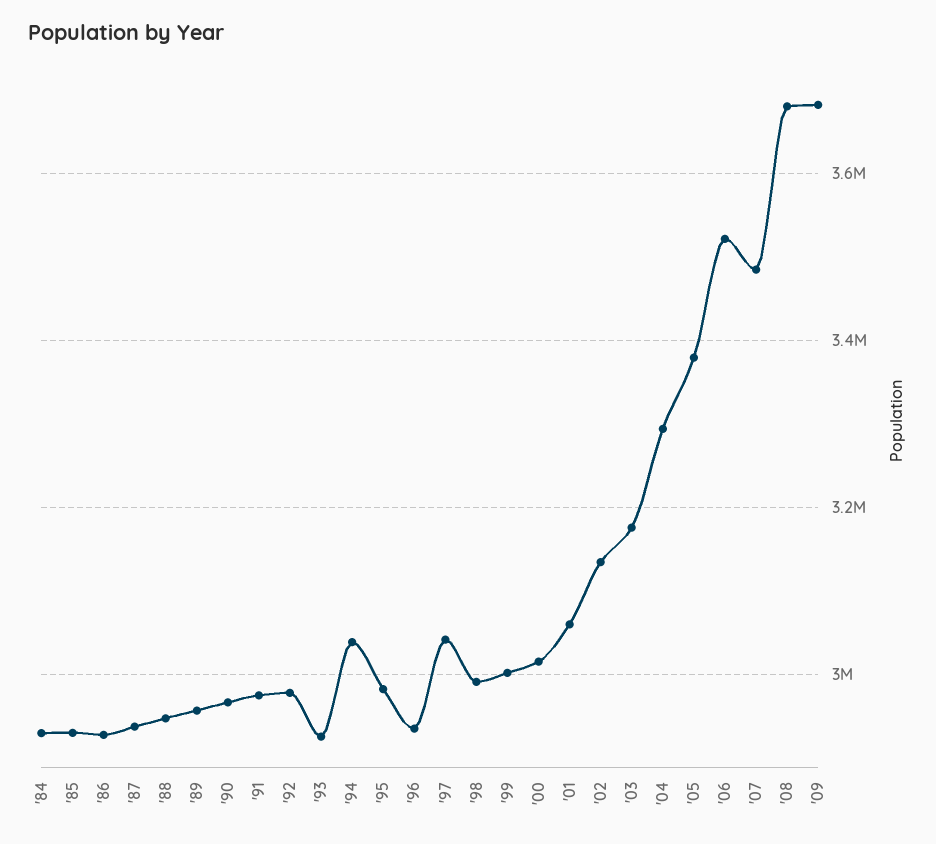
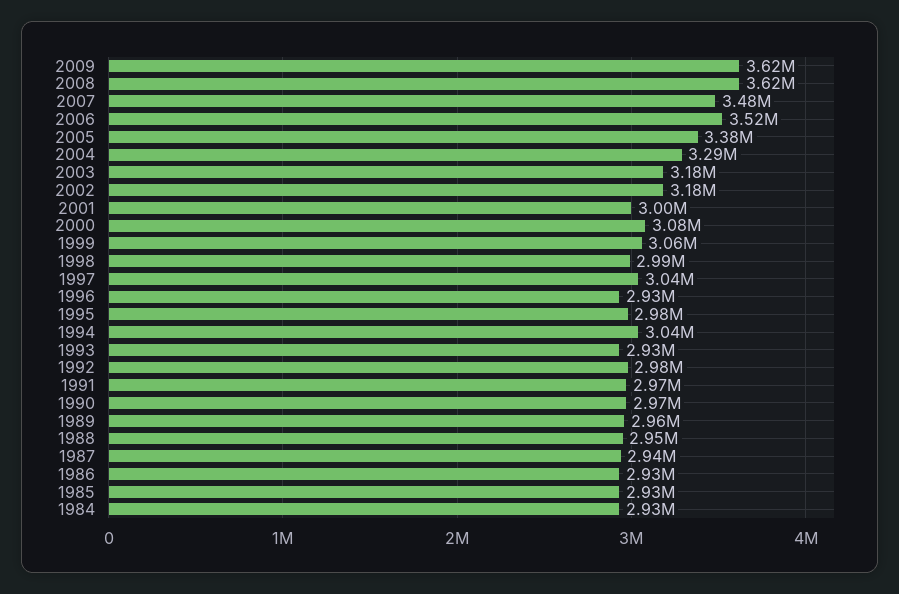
  {
    "'84": 2930000,
    "'85": 2930000,
    "'86": 2930000,
    "'87": 2940000,
    "'88": 2950000,
    "'89": 2960000,
    "'90": 2970000,
    "'91": 2970000,
    "'92": 2980000,
    "'93": 2930000,
    "'94": 3040000,
    "'95": 2980000,
    "'96": 2930000,
    "'97": 3040000,
    "'98": 2990000,
-   "'99": 3000000,
+   "'99": 3060000,
-   "'00": 3020000,
+   "'00": 3080000,
-   "'01": 3060000,
+   "'01": 3000000,
-   "'02": 3140000,
+   "'02": 3180000,
    "'03": 3180000,
    "'04": 3290000,
    "'05": 3380000,
    "'06": 3520000,
    "'07": 3480000,
-   "'08": 3680000,
+   "'08": 3620000,
-   "'09": 3680000
+   "'09": 3620000
  }

